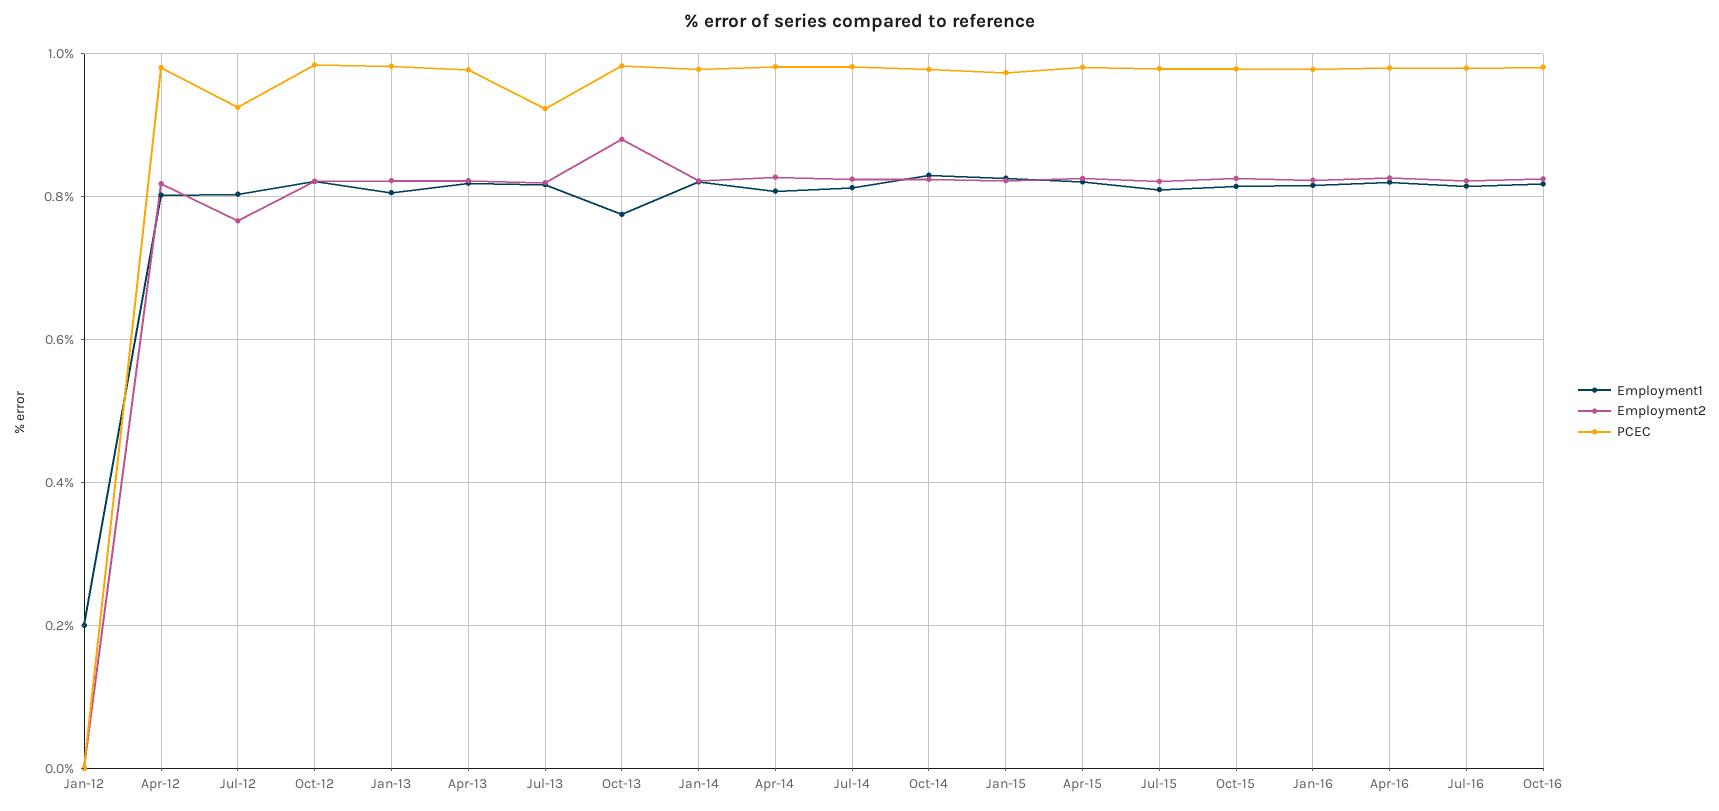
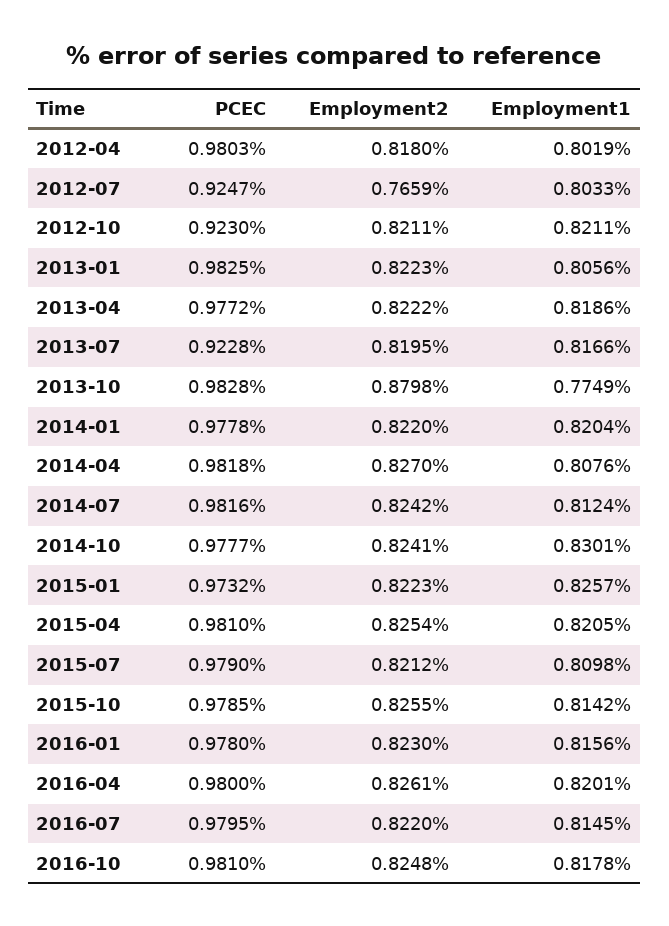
  {
    "Employment1": {
-     "Jan-12": 0.2,
      "Apr-12": 0.8019,
      "Jul-12": 0.8033,
      "Oct-12": 0.8211,
      "Jan-13": 0.8056,
      "Apr-13": 0.8186,
      "Jul-13": 0.8166,
      "Oct-13": 0.7749,
      "Jan-14": 0.8204,
      "Apr-14": 0.8076,
      "Jul-14": 0.8124,
      "Oct-14": 0.8301,
      "Jan-15": 0.8257,
      "Apr-15": 0.8205,
      "Jul-15": 0.8098,
      "Oct-15": 0.8142,
      "Jan-16": 0.8156,
      "Apr-16": 0.8201,
      "Jul-16": 0.8145,
      "Oct-16": 0.8178
    },
    "Employment2": {
-     "Jan-12": 0,
      "Apr-12": 0.818,
      "Jul-12": 0.7659,
      "Oct-12": 0.8211,
      "Jan-13": 0.8223,
      "Apr-13": 0.8222,
      "Jul-13": 0.8195,
      "Oct-13": 0.8798,
      "Jan-14": 0.822,
      "Apr-14": 0.827,
      "Jul-14": 0.8242,
      "Oct-14": 0.8241,
      "Jan-15": 0.8223,
      "Apr-15": 0.8254,
      "Jul-15": 0.8212,
      "Oct-15": 0.8255,
      "Jan-16": 0.823,
      "Apr-16": 0.8261,
      "Jul-16": 0.822,
      "Oct-16": 0.8248
    },
    "PCEC": {
-     "Jan-12": 0,
      "Apr-12": 0.9803,
      "Jul-12": 0.9247,
-     "Oct-12": 0.98,
+     "Oct-12": 0.923,
      "Jan-13": 0.9825,
      "Apr-13": 0.9772,
      "Jul-13": 0.9228,
      "Oct-13": 0.9828,
      "Jan-14": 0.9778,
      "Apr-14": 0.9818,
      "Jul-14": 0.9816,
      "Oct-14": 0.9777,
      "Jan-15": 0.9732,
      "Apr-15": 0.981,
      "Jul-15": 0.979,
      "Oct-15": 0.9785,
      "Jan-16": 0.978,
      "Apr-16": 0.98,
      "Jul-16": 0.9795,
      "Oct-16": 0.981
    }
  }

